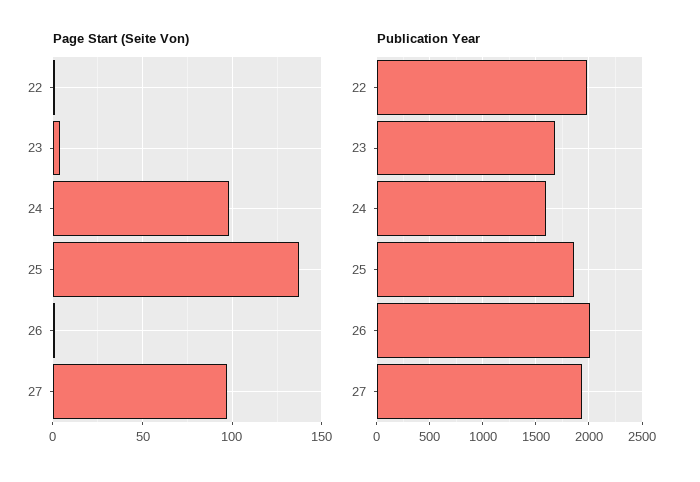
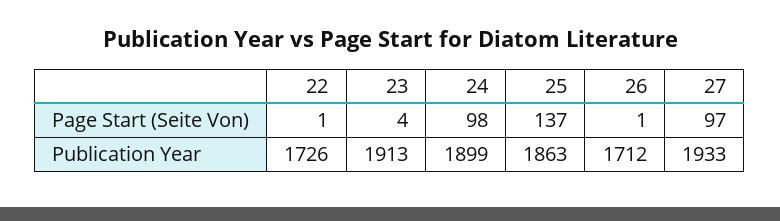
  {
    "Page Start (Seite Von)": {
      "22": 1,
      "23": 4,
      "24": 98,
      "25": 137,
      "26": 1,
      "27": 97
    },
    "Publication Year": {
-     "22": 2000,
+     "22": 1726,
-     "23": 1700,
+     "23": 1913,
-     "24": 1600,
+     "24": 1899,
      "25": 1863,
-     "26": 2000,
+     "26": 1712,
      "27": 1933
    }
  }

